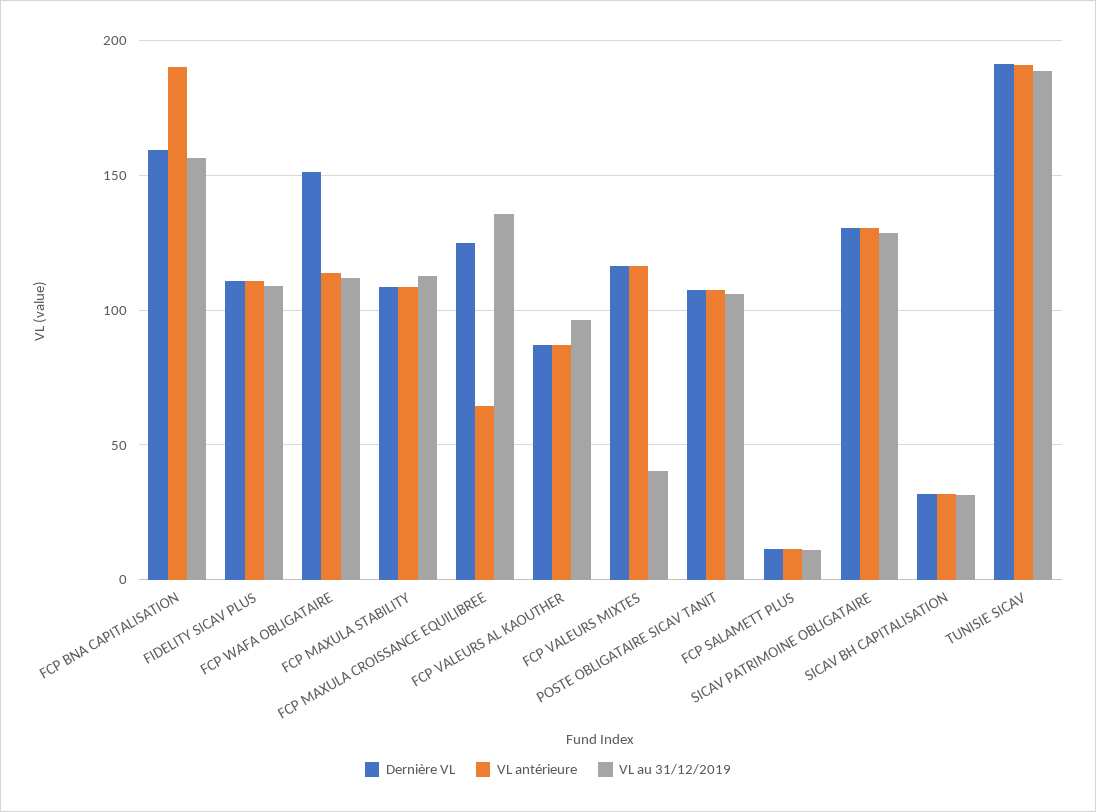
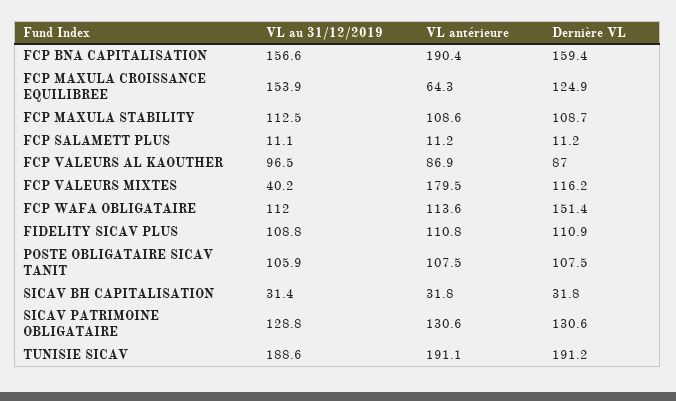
  {
    "Dernière VL": {
      "FCP BNA CAPITALISATION": 159.4,
      "FIDELITY SICAV PLUS": 110.9,
      "FCP WAFA OBLIGATAIRE": 151.4,
      "FCP MAXULA STABILITY": 108.7,
      "FCP MAXULA CROISSANCE EQUILIBREE": 124.9,
      "FCP VALEURS AL KAOUTHER": 87,
      "FCP VALEURS MIXTES": 116.2,
      "POSTE OBLIGATAIRE SICAV TANIT": 107.5,
      "FCP SALAMETT PLUS": 11.2,
      "SICAV PATRIMOINE OBLIGATAIRE": 130.6,
      "SICAV BH CAPITALISATION": 31.8,
      "TUNISIE SICAV": 191.2
    },
    "VL antérieure": {
      "FCP BNA CAPITALISATION": 190.4,
      "FIDELITY SICAV PLUS": 110.8,
      "FCP WAFA OBLIGATAIRE": 113.6,
      "FCP MAXULA STABILITY": 108.6,
      "FCP MAXULA CROISSANCE EQUILIBREE": 64.3,
      "FCP VALEURS AL KAOUTHER": 86.9,
-     "FCP VALEURS MIXTES": 115,
+     "FCP VALEURS MIXTES": 179.5,
      "POSTE OBLIGATAIRE SICAV TANIT": 107.5,
      "FCP SALAMETT PLUS": 11.2,
      "SICAV PATRIMOINE OBLIGATAIRE": 130.6,
      "SICAV BH CAPITALISATION": 31.8,
      "TUNISIE SICAV": 191.1
    },
    "VL au 31/12/2019": {
      "FCP BNA CAPITALISATION": 156.6,
      "FIDELITY SICAV PLUS": 108.8,
      "FCP WAFA OBLIGATAIRE": 112,
      "FCP MAXULA STABILITY": 112.5,
-     "FCP MAXULA CROISSANCE EQUILIBREE": 135,
+     "FCP MAXULA CROISSANCE EQUILIBREE": 153.9,
      "FCP VALEURS AL KAOUTHER": 96.5,
      "FCP VALEURS MIXTES": 40.2,
      "POSTE OBLIGATAIRE SICAV TANIT": 105.9,
      "FCP SALAMETT PLUS": 11.1,
      "SICAV PATRIMOINE OBLIGATAIRE": 128.8,
      "SICAV BH CAPITALISATION": 31.4,
      "TUNISIE SICAV": 188.6
    }
  }

